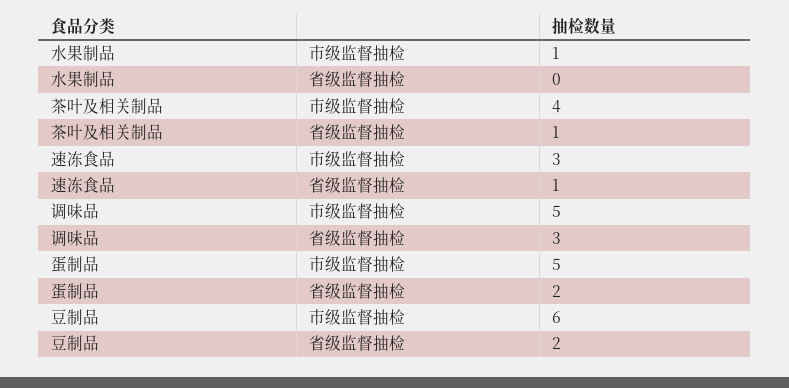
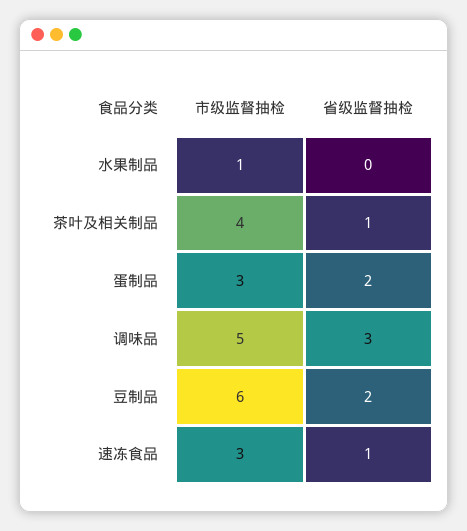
  {
    "水果制品": {
      "市级监督抽检": 1,
      "省级监督抽检": 0
    },
    "茶叶及相关制品": {
      "市级监督抽检": 4,
      "省级监督抽检": 1
    },
    "速冻食品": {
      "市级监督抽检": 3,
      "省级监督抽检": 1
    },
    "调味品": {
      "市级监督抽检": 5,
      "省级监督抽检": 3
    },
    "蛋制品": {
-     "市级监督抽检": 5,
+     "市级监督抽检": 3,
      "省级监督抽检": 2
    },
    "豆制品": {
      "市级监督抽检": 6,
      "省级监督抽检": 2
    }
  }

